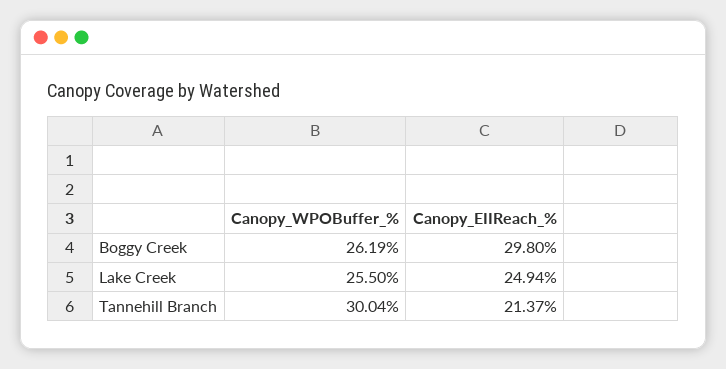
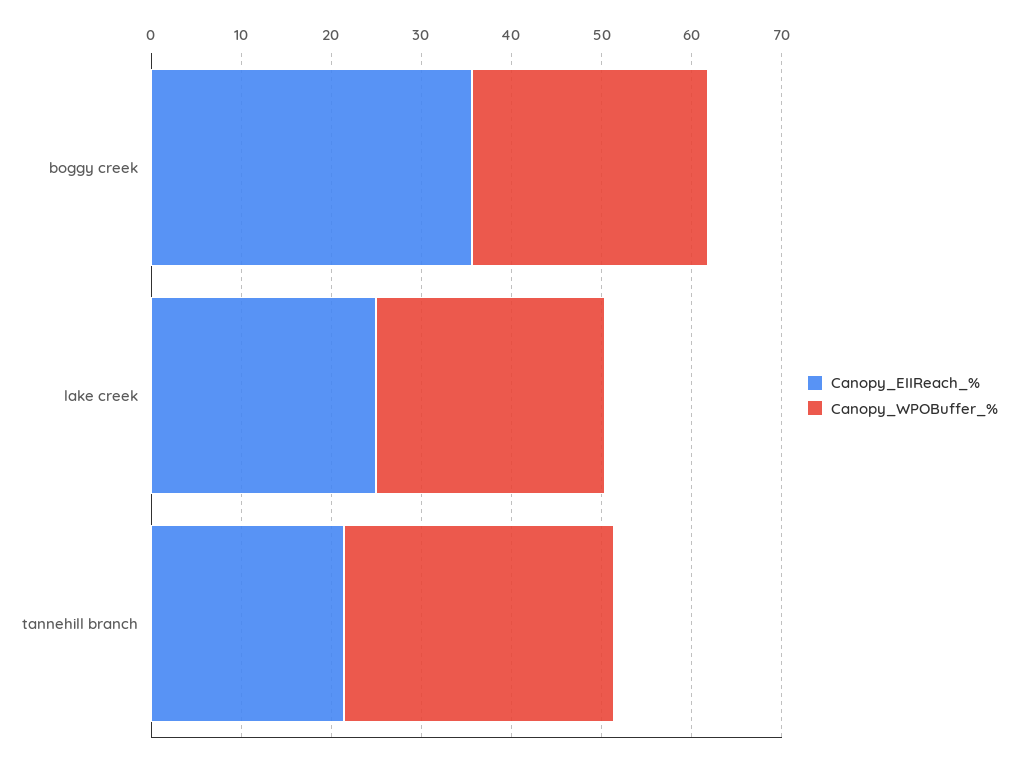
  {
    "Canopy_WPOBuffer_%": {
      "Boggy Creek": 26.19,
      "Lake Creek": 25.5,
      "Tannehill Branch": 30.04
    },
    "Canopy_EIIReach_%": {
-     "Boggy Creek": 29.8,
+     "Boggy Creek": 36,
      "Lake Creek": 24.94,
      "Tannehill Branch": 21.37
    }
  }

